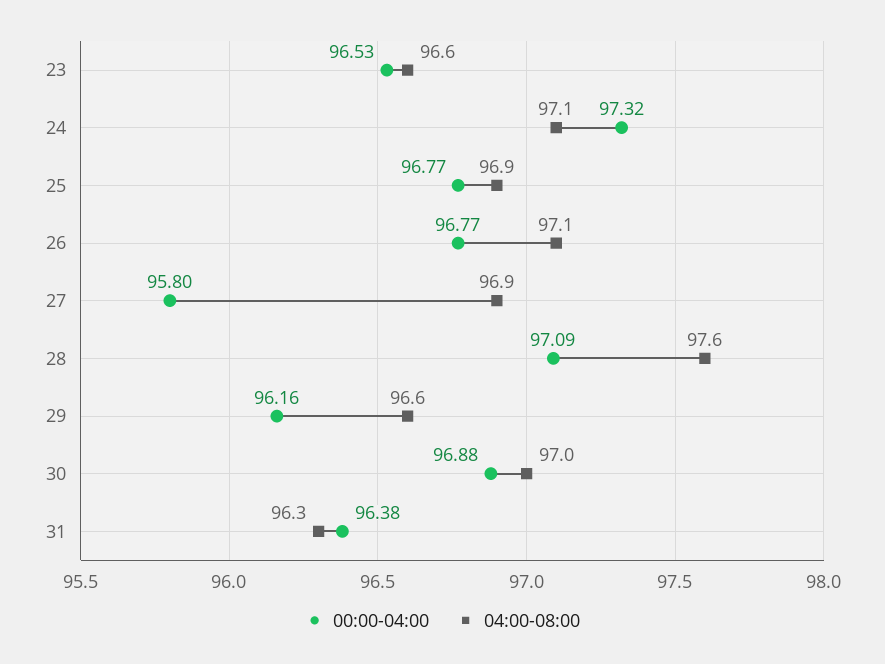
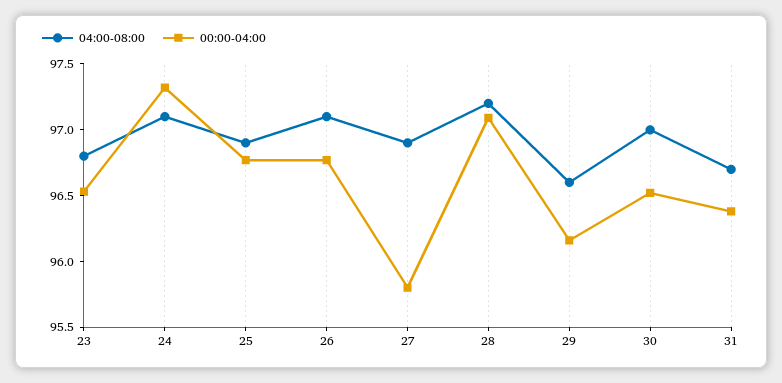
  {
    "00:00-04:00": {
      "23": 96.53,
      "24": 97.32,
      "25": 96.77,
      "26": 96.77,
      "27": 95.8,
      "28": 97.09,
      "29": 96.16,
-     "30": 96.88,
+     "30": 96.5,
      "31": 96.38
    },
    "04:00-08:00": {
-     "23": 96.6,
+     "23": 96.8,
      "24": 97.1,
      "25": 96.9,
      "26": 97.1,
      "27": 96.9,
-     "28": 97.6,
+     "28": 97.2,
      "29": 96.6,
      "30": 97,
-     "31": 96.3
+     "31": 96.7
    }
  }

